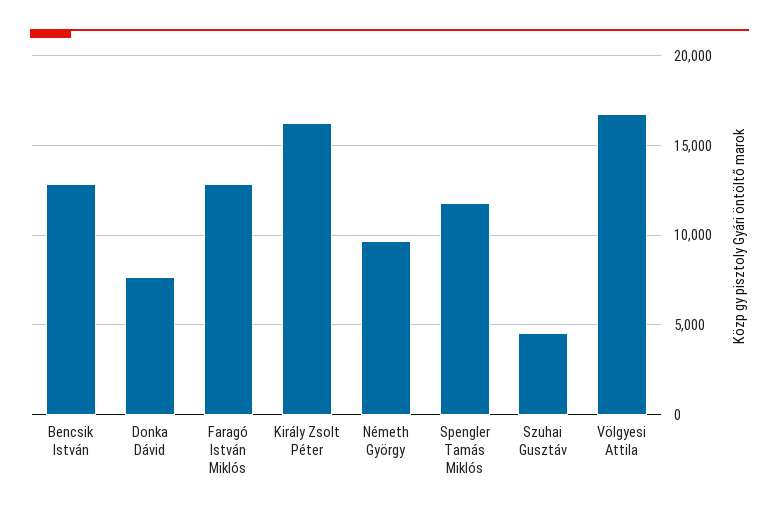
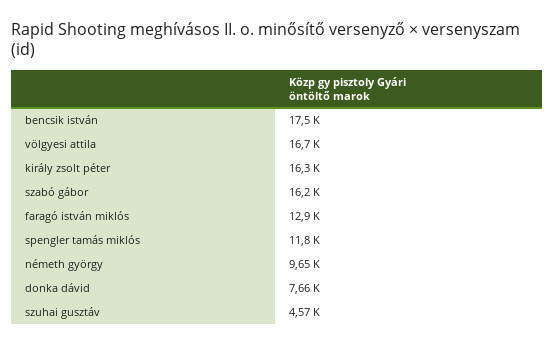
  {
-   "Bencsik István": 13000,
+   "Bencsik István": 17500,
    "Donka Dávid": 7660,
    "Faragó István Miklós": 12900,
    "Király Zsolt Péter": 16300,
    "Németh György": 9650,
    "Spengler Tamás Miklós": 11800,
    "Szuhai Gusztáv": 4570,
-   "Völgyesi Attila": 16700
+   "Völgyesi Attila": 16700,
+   "szabó gábor": 16200
  }

